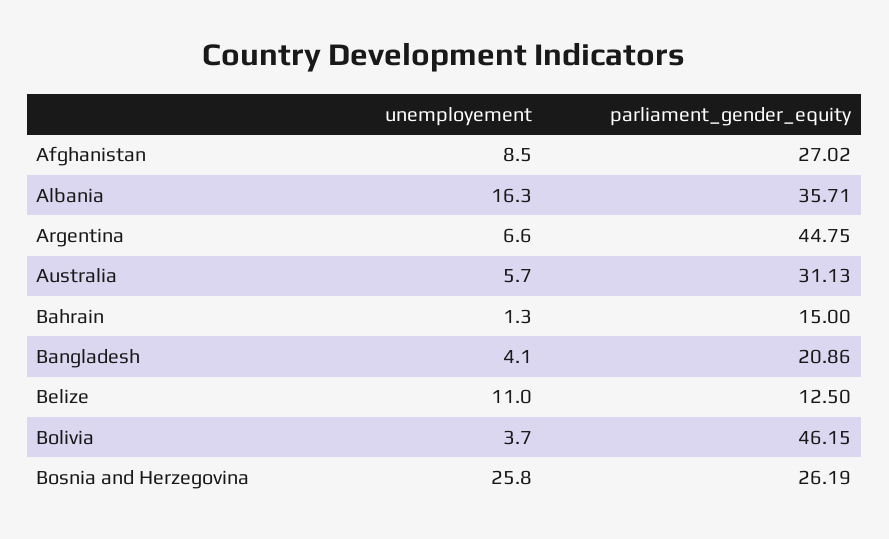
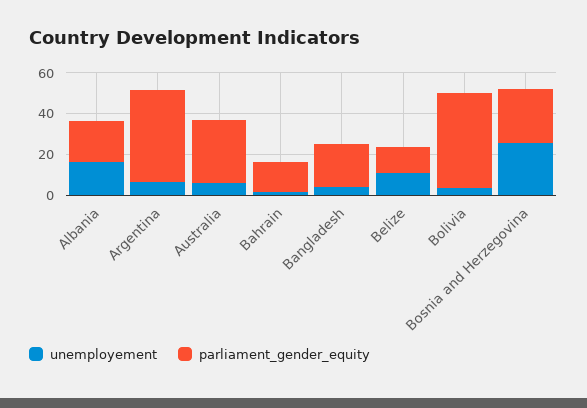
  {
    "unemployement": {
-     "Afghanistan": 8.5,
      "Albania": 16.3,
      "Argentina": 6.6,
      "Australia": 5.7,
      "Bahrain": 1.3,
      "Bangladesh": 4.1,
      "Belize": 11,
      "Bolivia": 3.7,
      "Bosnia and Herzegovina": 25.8
    },
    "parliament_gender_equity": {
-     "Afghanistan": 27.02,
-     "Albania": 35.71,
+     "Albania": 20,
      "Argentina": 44.75,
      "Australia": 31.13,
      "Bahrain": 15,
      "Bangladesh": 20.86,
      "Belize": 12.5,
      "Bolivia": 46.15,
      "Bosnia and Herzegovina": 26.19
    }
  }

